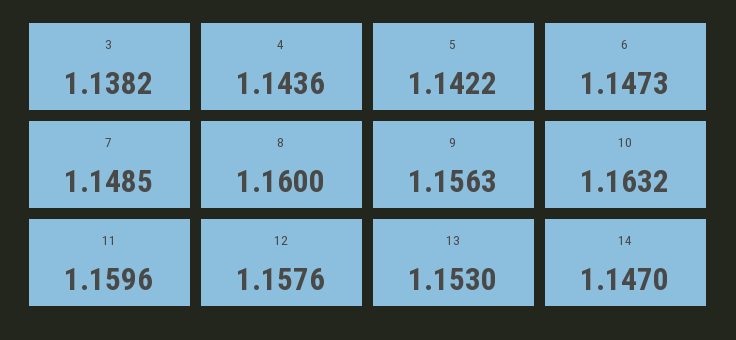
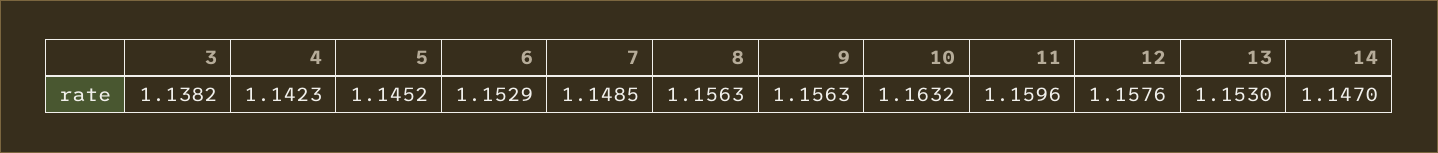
  {
    "3": 1.1382,
-   "4": 1.1436,
+   "4": 1.1423,
-   "5": 1.1422,
+   "5": 1.1452,
-   "6": 1.1473,
+   "6": 1.1529,
    "7": 1.1485,
-   "8": 1.16,
+   "8": 1.1563,
    "9": 1.1563,
    "10": 1.1632,
    "11": 1.1596,
    "12": 1.1576,
    "13": 1.153,
    "14": 1.147
  }

